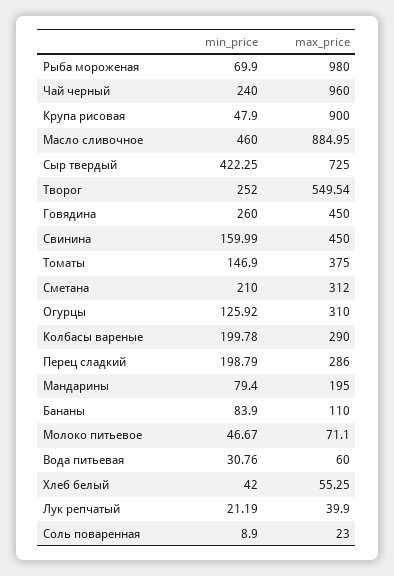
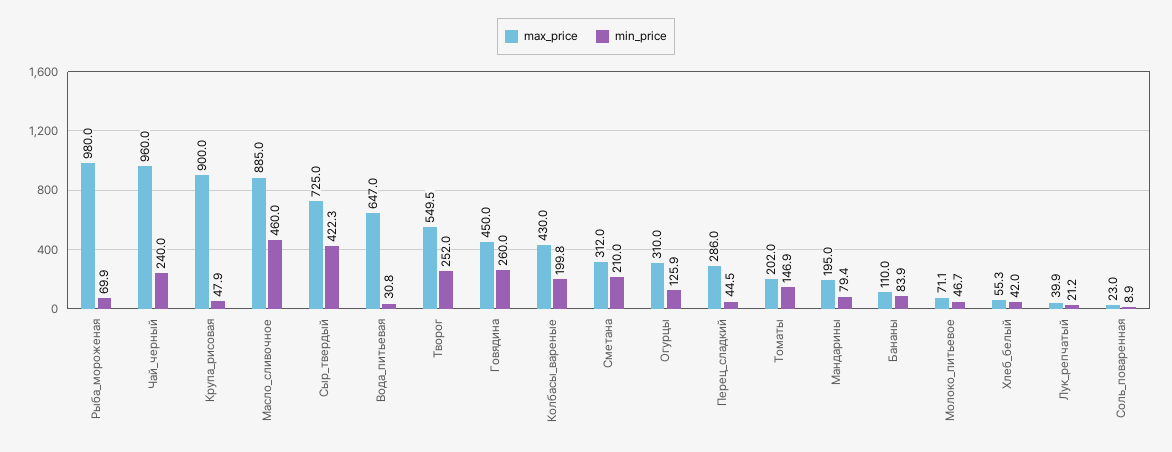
  {
    "min_price": {
      "Рыба мороженая": 69.9,
      "Чай черный": 240,
      "Крупа рисовая": 47.9,
      "Масло сливочное": 460,
      "Сыр твердый": 422.25,
      "Творог": 252,
      "Говядина": 260,
-     "Свинина": 159.99,
      "Томаты": 146.9,
      "Сметана": 210,
      "Огурцы": 125.92,
      "Колбасы вареные": 199.78,
-     "Перец сладкий": 198.79,
+     "Перец сладкий": 44.5,
      "Мандарины": 79.4,
      "Бананы": 83.9,
      "Молоко питьевое": 46.67,
      "Вода питьевая": 30.76,
      "Хлеб белый": 42,
      "Лук репчатый": 21.19,
      "Соль поваренная": 8.9
    },
    "max_price": {
      "Рыба мороженая": 980,
      "Чай черный": 960,
      "Крупа рисовая": 900,
      "Масло сливочное": 884.95,
      "Сыр твердый": 725,
      "Творог": 549.54,
      "Говядина": 450,
-     "Свинина": 450,
-     "Томаты": 375,
+     "Томаты": 202,
      "Сметана": 312,
      "Огурцы": 310,
-     "Колбасы вареные": 290,
+     "Колбасы вареные": 430,
      "Перец сладкий": 286,
      "Мандарины": 195,
      "Бананы": 110,
      "Молоко питьевое": 71.1,
-     "Вода питьевая": 60,
+     "Вода питьевая": 647,
      "Хлеб белый": 55.25,
      "Лук репчатый": 39.9,
      "Соль поваренная": 23
    }
  }

